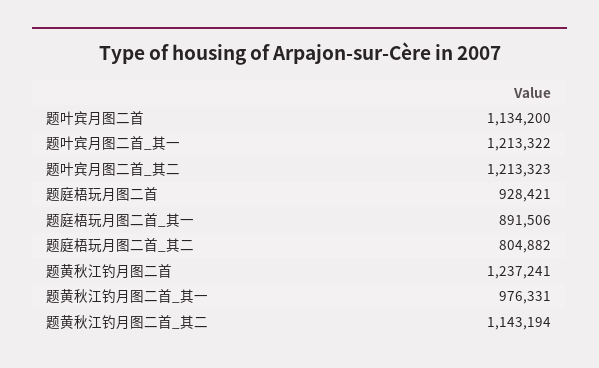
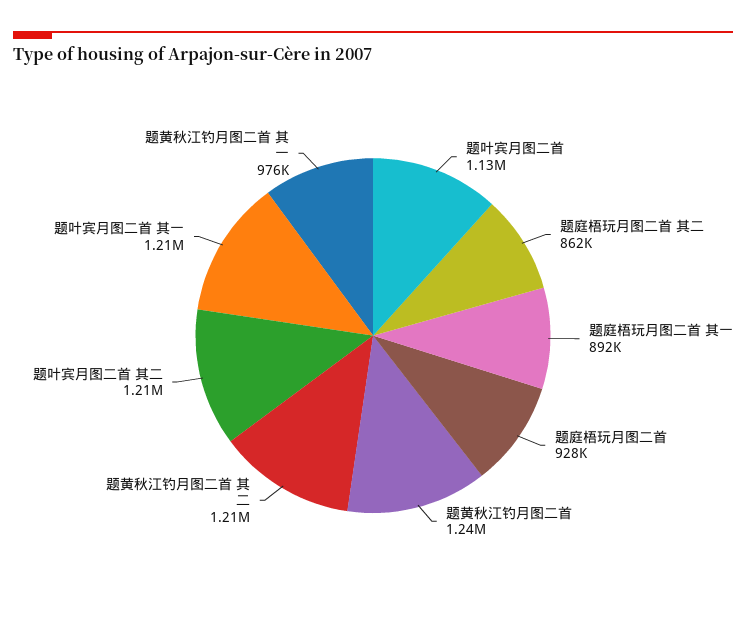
  {
    "题叶宾月图二首": 1134200,
    "题叶宾月图二首_其一": 1213322,
    "题叶宾月图二首_其二": 1213323,
    "题庭梧玩月图二首": 928421,
    "题庭梧玩月图二首_其一": 891506,
-   "题庭梧玩月图二首_其二": 804882,
+   "题庭梧玩月图二首_其二": 862000,
    "题黄秋江钓月图二首": 1237241,
    "题黄秋江钓月图二首_其一": 976331,
-   "题黄秋江钓月图二首_其二": 1143194
+   "题黄秋江钓月图二首_其二": 1210000
  }

